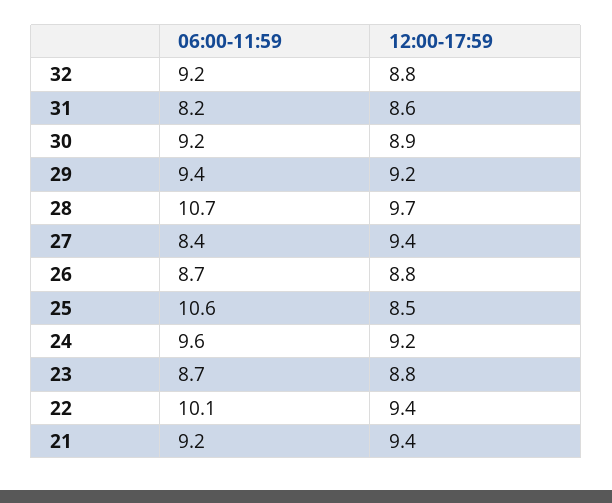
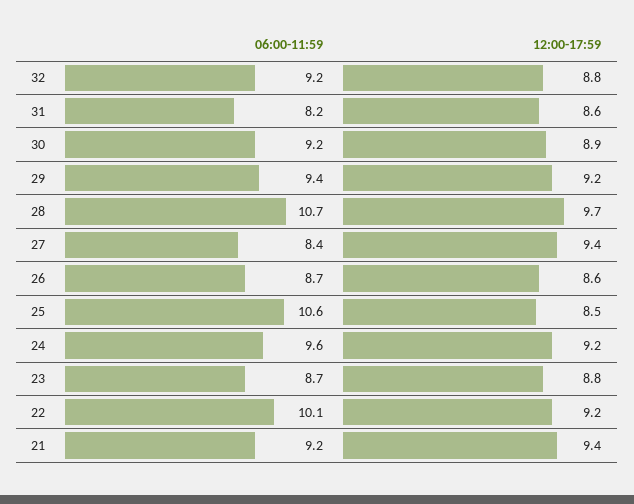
  {
    "06:00-11:59": {
      "32": 9.2,
      "31": 8.2,
      "30": 9.2,
      "29": 9.4,
      "28": 10.7,
      "27": 8.4,
      "26": 8.7,
      "25": 10.6,
      "24": 9.6,
      "23": 8.7,
      "22": 10.1,
      "21": 9.2
    },
    "12:00-17:59": {
      "32": 8.8,
      "31": 8.6,
      "30": 8.9,
      "29": 9.2,
      "28": 9.7,
      "27": 9.4,
-     "26": 8.8,
+     "26": 8.6,
      "25": 8.5,
      "24": 9.2,
      "23": 8.8,
-     "22": 9.4,
+     "22": 9.2,
      "21": 9.4
    }
  }

